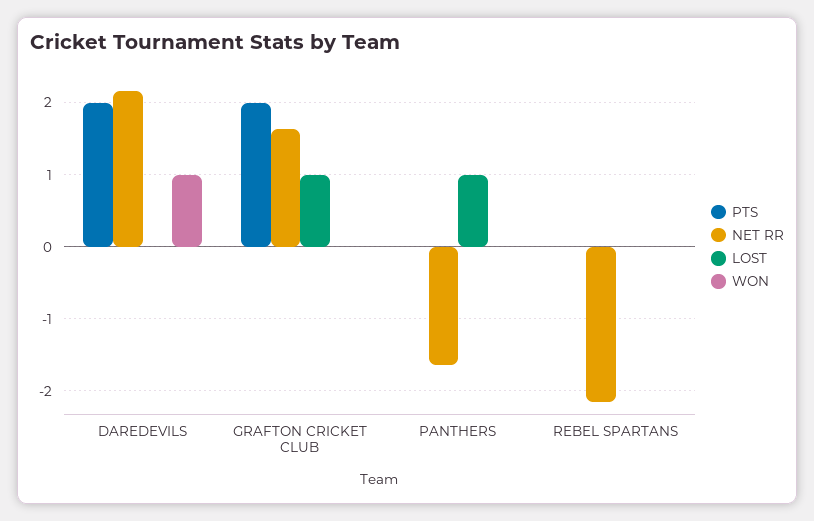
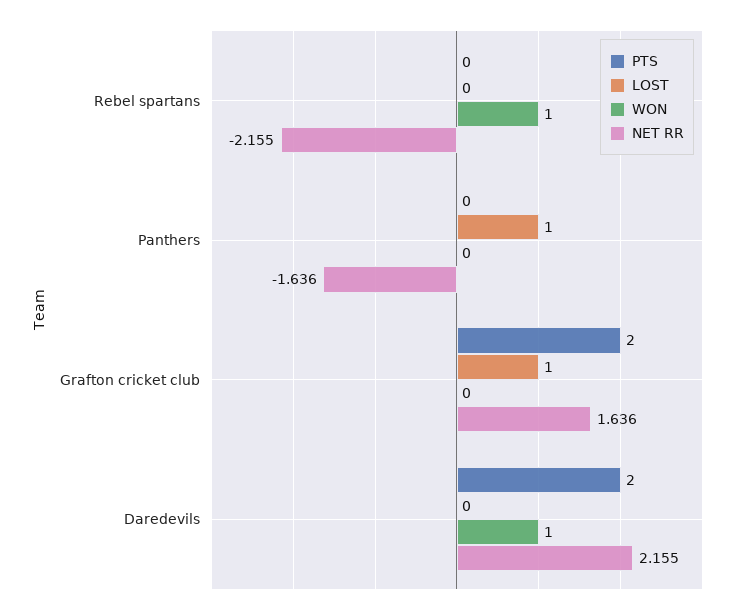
  {
    "PTS": {
      "DAREDEVILS": 2,
      "GRAFTON CRICKET CLUB": 2,
      "PANTHERS": 0,
      "REBEL SPARTANS": 0
    },
    "NET RR": {
      "DAREDEVILS": 2.155,
      "GRAFTON CRICKET CLUB": 1.636,
      "PANTHERS": -1.636,
      "REBEL SPARTANS": -2.155
    },
    "LOST": {
      "DAREDEVILS": 0,
      "GRAFTON CRICKET CLUB": 1,
      "PANTHERS": 1,
      "REBEL SPARTANS": 0
    },
    "WON": {
      "DAREDEVILS": 1,
      "GRAFTON CRICKET CLUB": 0,
      "PANTHERS": 0,
-     "REBEL SPARTANS": 0
+     "REBEL SPARTANS": 1
    }
  }

